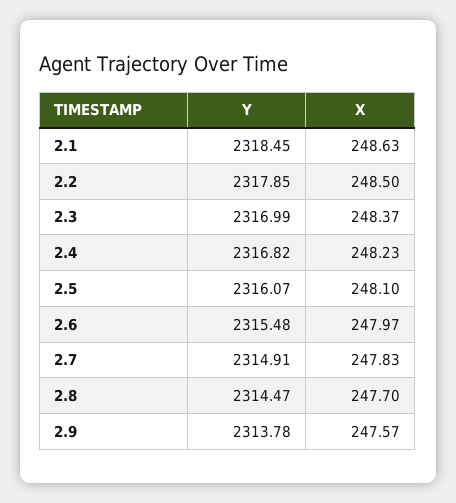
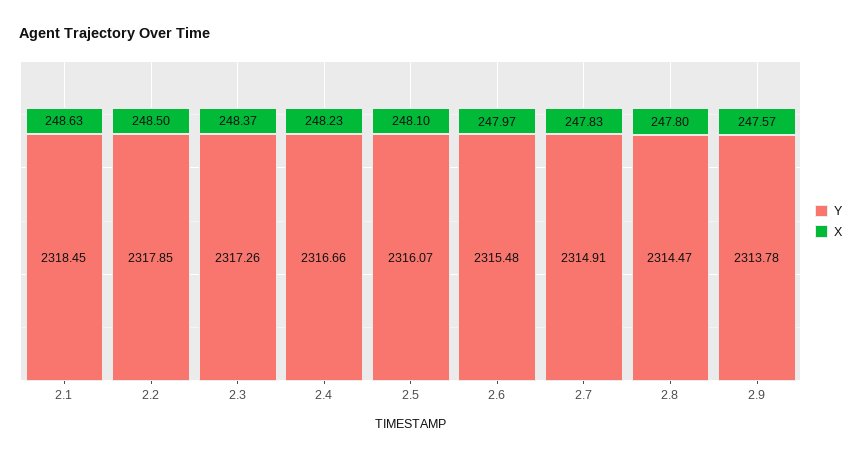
  {
    "Y": {
      "2.1": 2318.45,
      "2.2": 2317.85,
-     "2.3": 2316.99,
+     "2.3": 2317.26,
-     "2.4": 2316.82,
+     "2.4": 2316.66,
      "2.5": 2316.07,
      "2.6": 2315.48,
      "2.7": 2314.91,
      "2.8": 2314.47,
      "2.9": 2313.78
    },
    "X": {
      "2.1": 248.63,
      "2.2": 248.5,
      "2.3": 248.37,
      "2.4": 248.23,
      "2.5": 248.1,
      "2.6": 247.97,
      "2.7": 247.83,
-     "2.8": 247.7,
+     "2.8": 247.8,
      "2.9": 247.57
    }
  }

